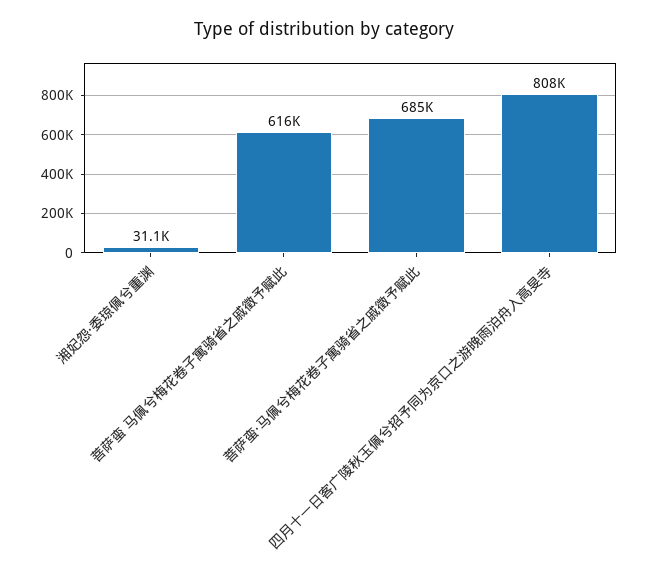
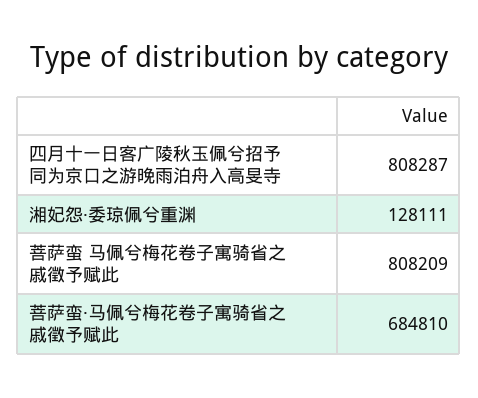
  {
-   "湘妃怨·委琼佩兮重渊": 31100,
+   "湘妃怨·委琼佩兮重渊": 128111,
-   "菩萨蛮 马佩兮梅花卷子寓骑省之戚徵予赋此": 616000,
+   "菩萨蛮 马佩兮梅花卷子寓骑省之戚徵予赋此": 808209,
    "菩萨蛮·马佩兮梅花卷子寓骑省之戚徵予赋此": 684810,
    "四月十一日客广陵秋玉佩兮招予同为京口之游晚雨泊舟入高旻寺": 808287
  }

